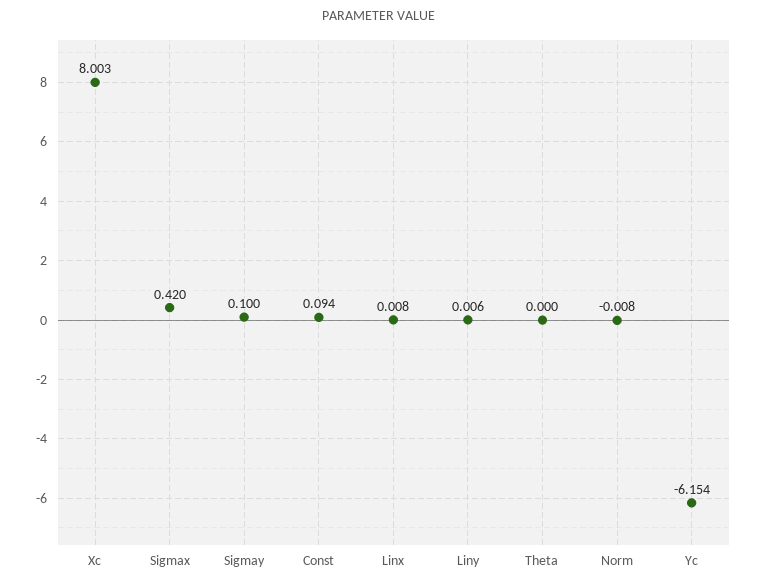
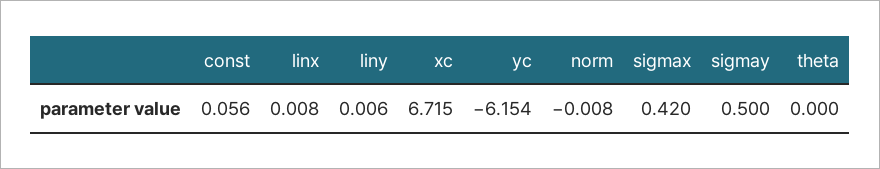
  {
-   "Xc": 8.003,
+   "Xc": 6.715,
    "Sigmax": 0.42,
-   "Sigmay": 0.1,
+   "Sigmay": 0.5,
-   "Const": 0.094,
+   "Const": 0.056,
    "Linx": 0.008,
    "Liny": 0.006,
    "Theta": 0,
    "Norm": -0.008,
    "Yc": -6.154
  }

